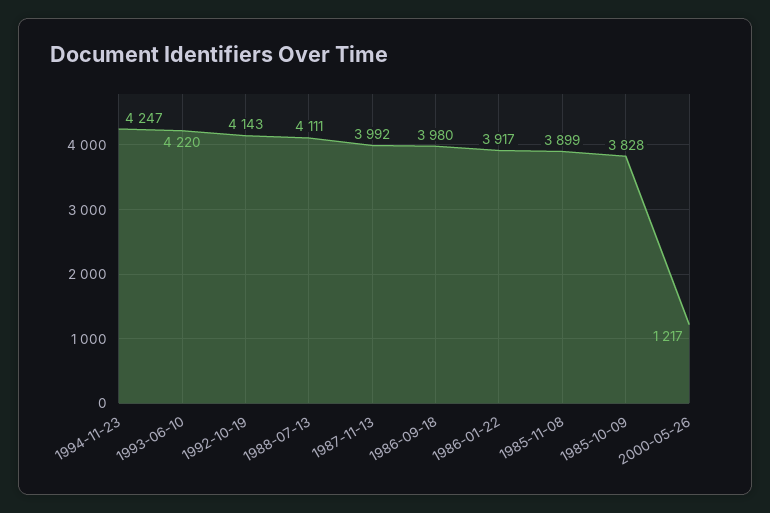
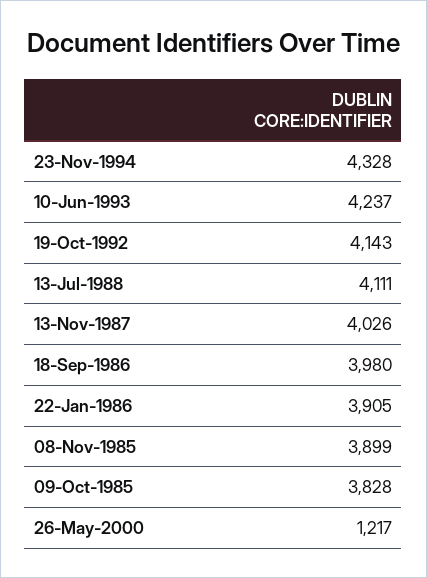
  {
-   "1994-11-23": 4247,
+   "1994-11-23": 4328,
-   "1993-06-10": 4220,
+   "1993-06-10": 4237,
    "1992-10-19": 4143,
    "1988-07-13": 4111,
-   "1987-11-13": 3992,
+   "1987-11-13": 4026,
    "1986-09-18": 3980,
-   "1986-01-22": 3917,
+   "1986-01-22": 3905,
    "1985-11-08": 3899,
    "1985-10-09": 3828,
    "2000-05-26": 1217
  }

